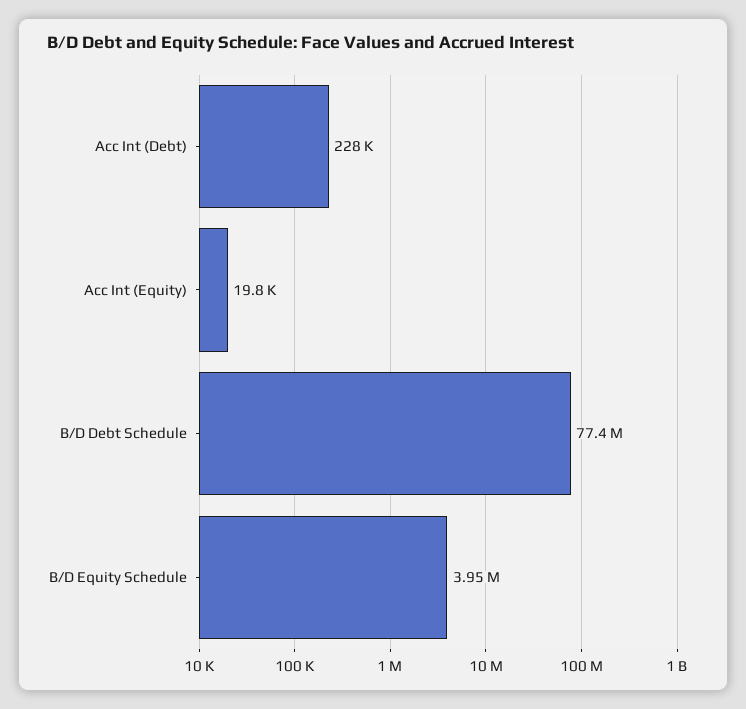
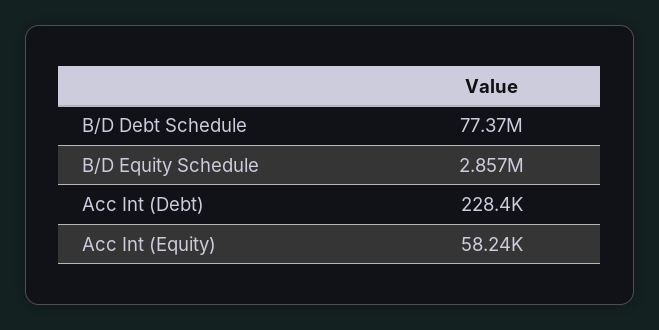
  {
    "Acc Int (Debt)": 228400,
-   "Acc Int (Equity)": 19800,
+   "Acc Int (Equity)": 58240,
    "B/D Debt Schedule": 77370000,
-   "B/D Equity Schedule": 3950000
+   "B/D Equity Schedule": 2857000
  }

